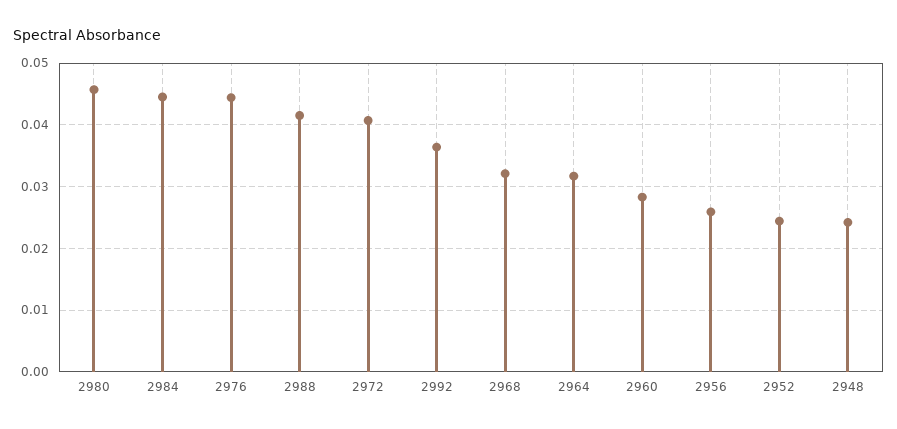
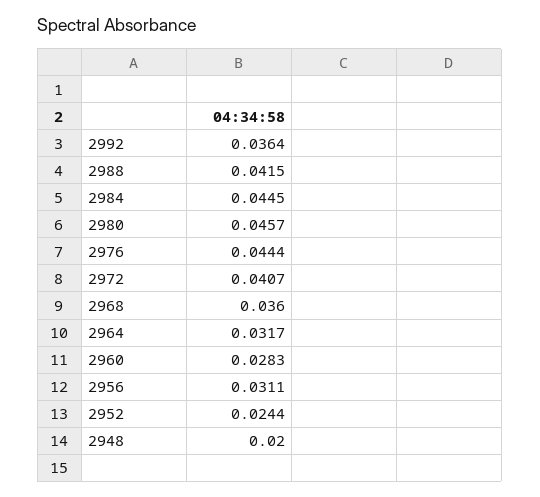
  {
    "2980": 0.0457,
    "2984": 0.0445,
    "2976": 0.0444,
    "2988": 0.0415,
    "2972": 0.0407,
    "2992": 0.0364,
-   "2968": 0.032,
+   "2968": 0.036,
    "2964": 0.0317,
    "2960": 0.0283,
-   "2956": 0.026,
+   "2956": 0.0311,
    "2952": 0.0244,
-   "2948": 0.024
+   "2948": 0.02
  }

